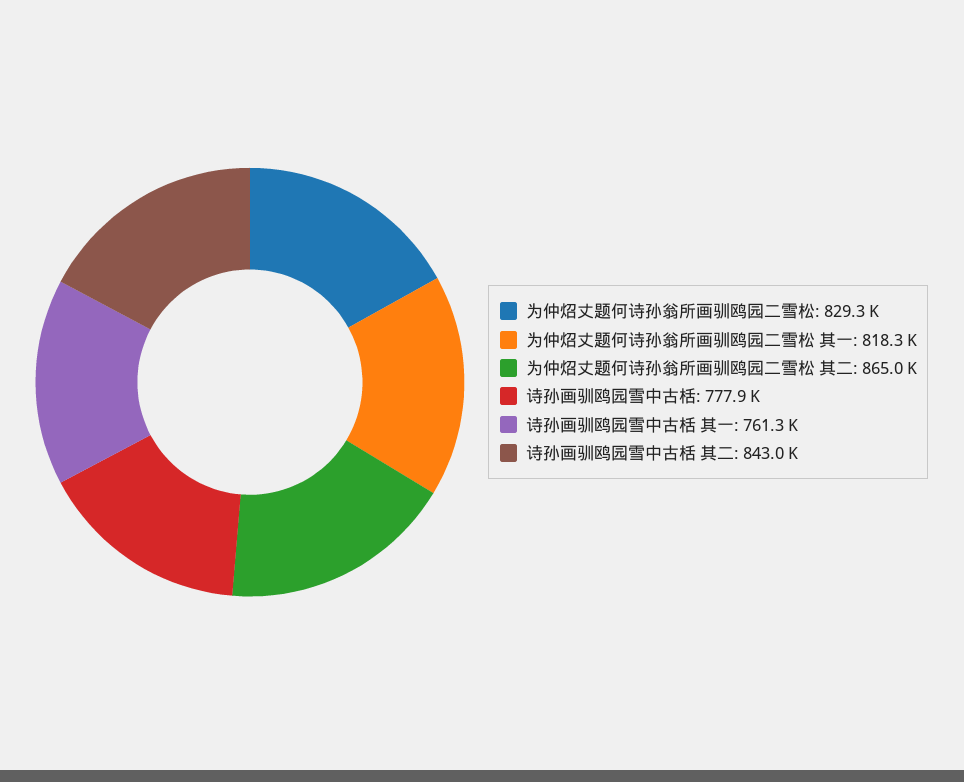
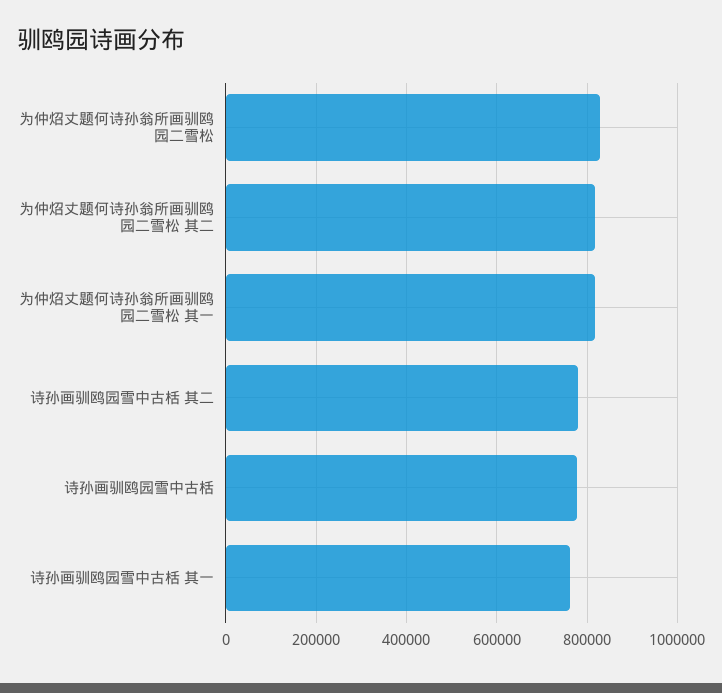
  {
    "为仲炤丈题何诗孙翁所画驯鸥园二雪松": 829300,
    "为仲炤丈题何诗孙翁所画驯鸥园二雪松 其一": 818300,
-   "为仲炤丈题何诗孙翁所画驯鸥园二雪松 其二": 865000,
+   "为仲炤丈题何诗孙翁所画驯鸥园二雪松 其二": 820000,
    "诗孙画驯鸥园雪中古栝": 777900,
    "诗孙画驯鸥园雪中古栝 其一": 761300,
-   "诗孙画驯鸥园雪中古栝 其二": 843000
+   "诗孙画驯鸥园雪中古栝 其二": 780000
  }

